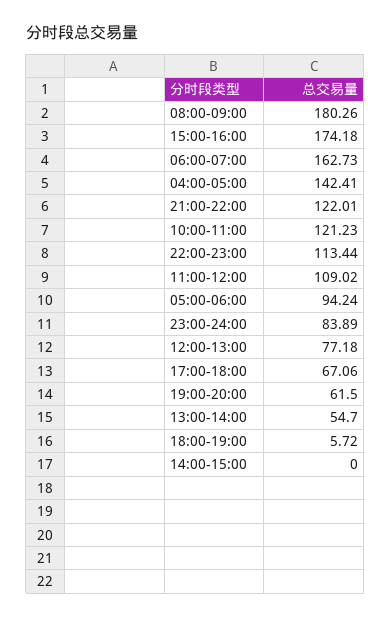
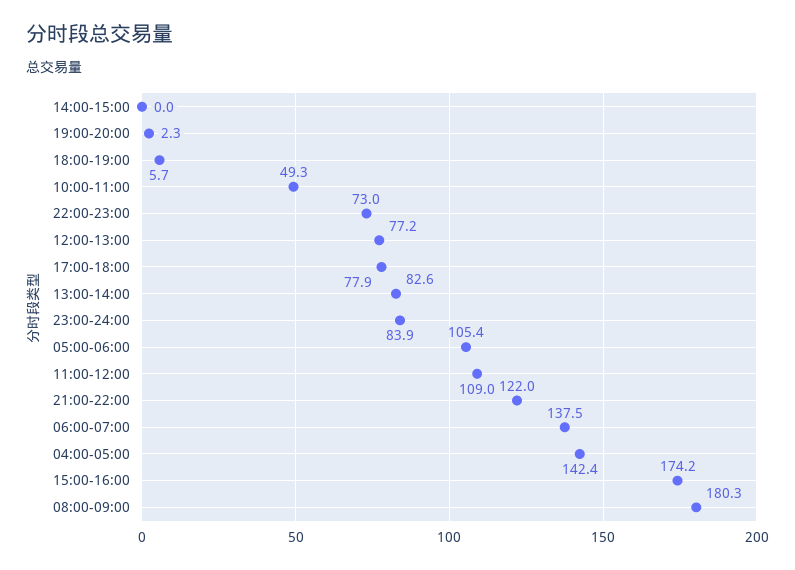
  {
    "08:00-09:00": 180.26,
    "15:00-16:00": 174.18,
-   "06:00-07:00": 162.73,
+   "06:00-07:00": 137.5,
    "04:00-05:00": 142.41,
    "21:00-22:00": 122.01,
-   "10:00-11:00": 121.23,
+   "10:00-11:00": 49.3,
-   "22:00-23:00": 113.44,
+   "22:00-23:00": 73,
    "11:00-12:00": 109.02,
-   "05:00-06:00": 94.24,
+   "05:00-06:00": 105.4,
    "23:00-24:00": 83.89,
    "12:00-13:00": 77.18,
-   "17:00-18:00": 67.06,
+   "17:00-18:00": 77.9,
-   "19:00-20:00": 61.5,
+   "19:00-20:00": 2.3,
-   "13:00-14:00": 54.7,
+   "13:00-14:00": 82.6,
    "18:00-19:00": 5.72,
    "14:00-15:00": 0
  }

